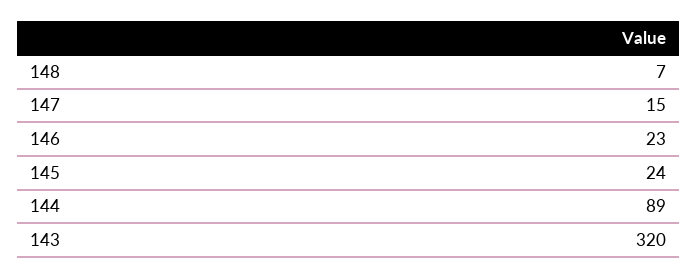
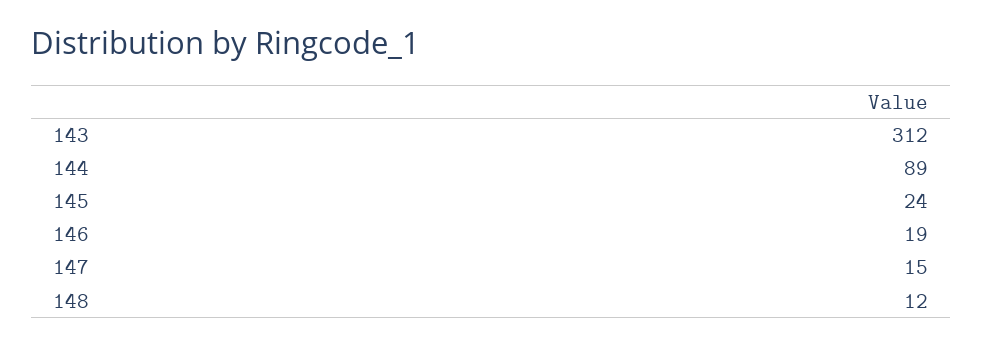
  {
-   "148": 7,
+   "148": 12,
    "147": 15,
-   "146": 23,
+   "146": 19,
    "145": 24,
    "144": 89,
-   "143": 320
+   "143": 312
  }

